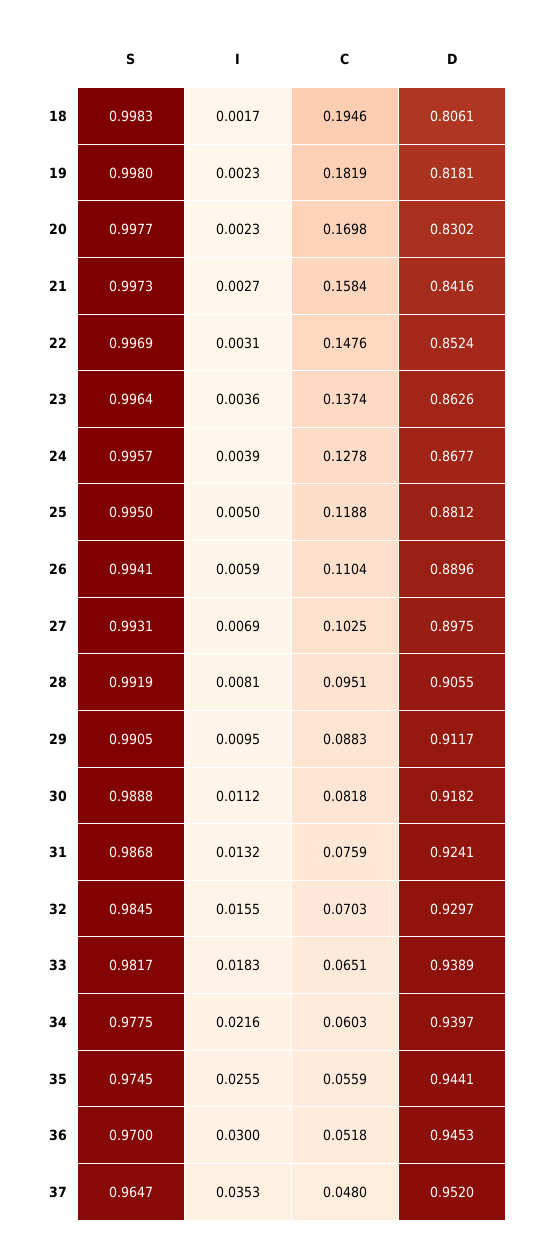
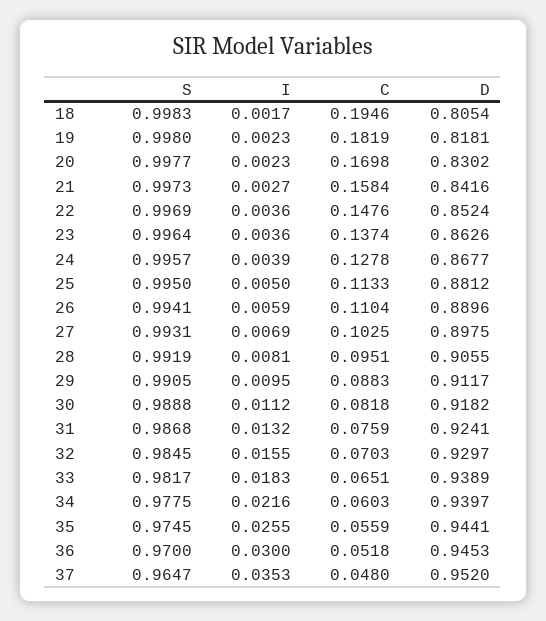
  {
    "S": {
      "18": 0.9983,
      "19": 0.998,
      "20": 0.9977,
      "21": 0.9973,
      "22": 0.9969,
      "23": 0.9964,
      "24": 0.9957,
      "25": 0.995,
      "26": 0.9941,
      "27": 0.9931,
      "28": 0.9919,
      "29": 0.9905,
      "30": 0.9888,
      "31": 0.9868,
      "32": 0.9845,
      "33": 0.9817,
      "34": 0.9775,
      "35": 0.9745,
      "36": 0.97,
      "37": 0.9647
    },
    "I": {
      "18": 0.0017,
      "19": 0.0023,
      "20": 0.0023,
      "21": 0.0027,
-     "22": 0.0031,
+     "22": 0.0036,
      "23": 0.0036,
      "24": 0.0039,
      "25": 0.005,
      "26": 0.0059,
      "27": 0.0069,
      "28": 0.0081,
      "29": 0.0095,
      "30": 0.0112,
      "31": 0.0132,
      "32": 0.0155,
      "33": 0.0183,
      "34": 0.0216,
      "35": 0.0255,
      "36": 0.03,
      "37": 0.0353
    },
    "C": {
      "18": 0.1946,
      "19": 0.1819,
      "20": 0.1698,
      "21": 0.1584,
      "22": 0.1476,
      "23": 0.1374,
      "24": 0.1278,
-     "25": 0.1188,
+     "25": 0.1133,
      "26": 0.1104,
      "27": 0.1025,
      "28": 0.0951,
      "29": 0.0883,
      "30": 0.0818,
      "31": 0.0759,
      "32": 0.0703,
      "33": 0.0651,
      "34": 0.0603,
      "35": 0.0559,
      "36": 0.0518,
      "37": 0.048
    },
    "D": {
-     "18": 0.8061,
+     "18": 0.8054,
      "19": 0.8181,
      "20": 0.8302,
      "21": 0.8416,
      "22": 0.8524,
      "23": 0.8626,
      "24": 0.8677,
      "25": 0.8812,
      "26": 0.8896,
      "27": 0.8975,
      "28": 0.9055,
      "29": 0.9117,
      "30": 0.9182,
      "31": 0.9241,
      "32": 0.9297,
      "33": 0.9389,
      "34": 0.9397,
      "35": 0.9441,
      "36": 0.9453,
      "37": 0.952
    }
  }

